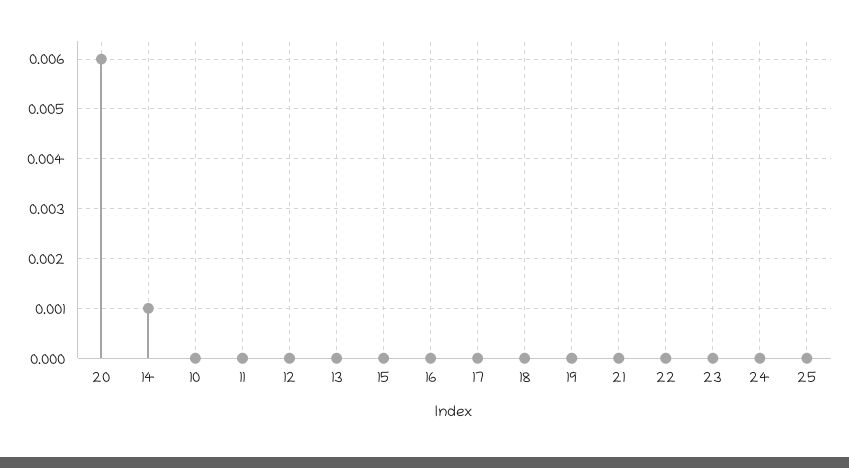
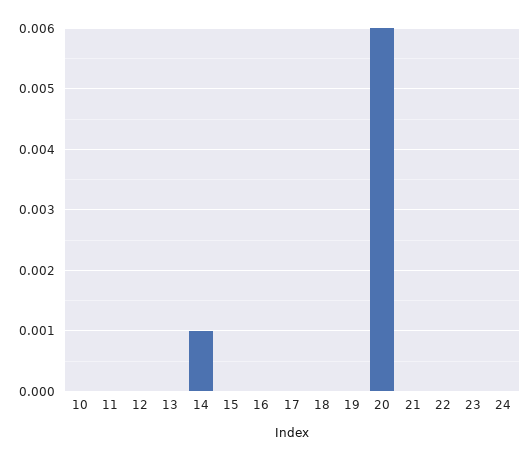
  {
    "20": 0.006,
    "14": 0.001,
    "10": 0,
    "11": 0,
    "12": 0,
    "13": 0,
    "15": 0,
    "16": 0,
    "17": 0,
    "18": 0,
    "19": 0,
    "21": 0,
    "22": 0,
    "23": 0,
-   "24": 0,
+   "24": 0
-   "25": 0
  }

